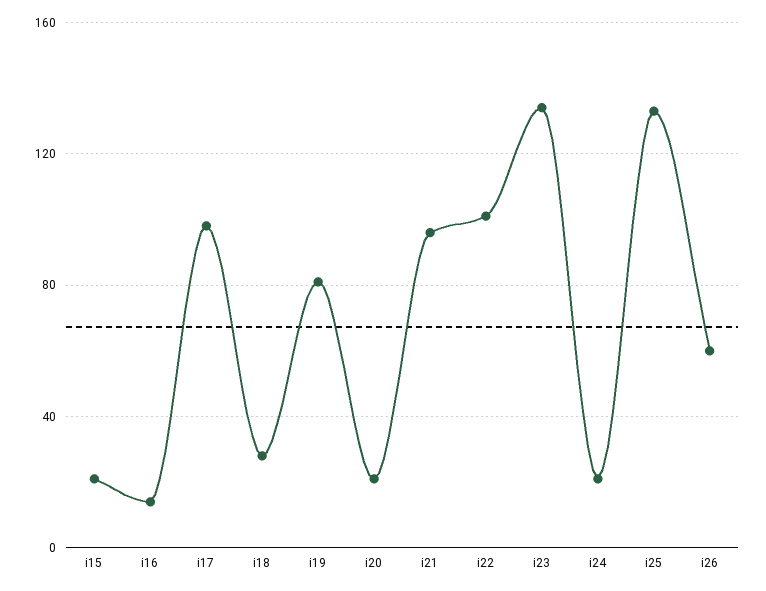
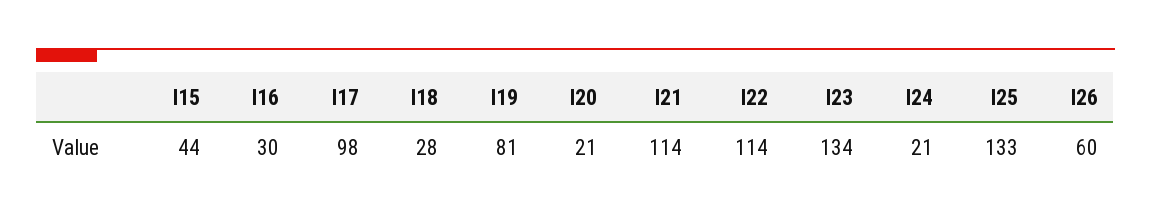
  {
-   "i15": 20,
+   "i15": 44,
-   "i16": 15,
+   "i16": 30,
    "i17": 98,
    "i18": 28,
    "i19": 81,
    "i20": 21,
-   "i21": 95,
+   "i21": 114,
-   "i22": 100,
+   "i22": 114,
    "i23": 134,
    "i24": 21,
    "i25": 133,
    "i26": 60
  }

